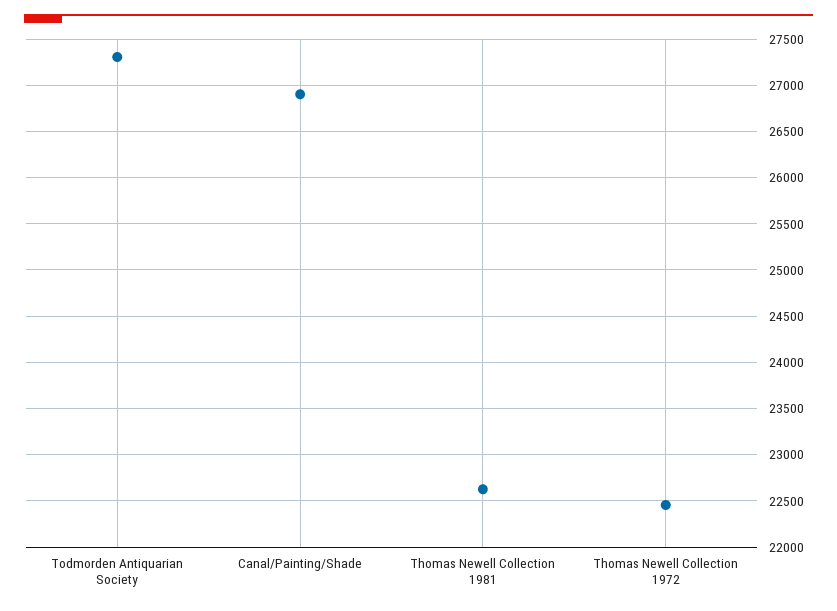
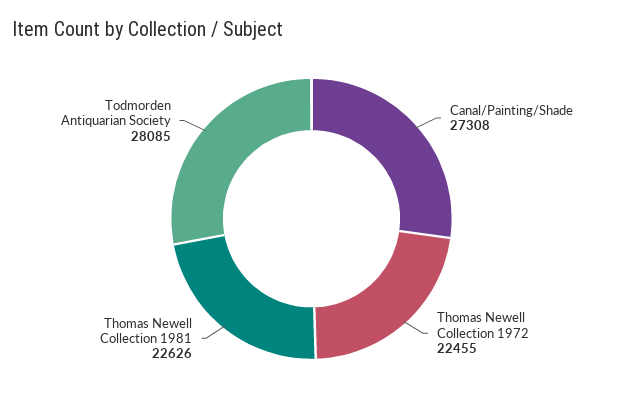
  {
-   "Todmorden Antiquarian Society": 27300,
+   "Todmorden Antiquarian Society": 28085,
-   "Canal/Painting/Shade": 26900,
+   "Canal/Painting/Shade": 27308,
    "Thomas Newell Collection 1981": 22626,
    "Thomas Newell Collection 1972": 22455
  }

